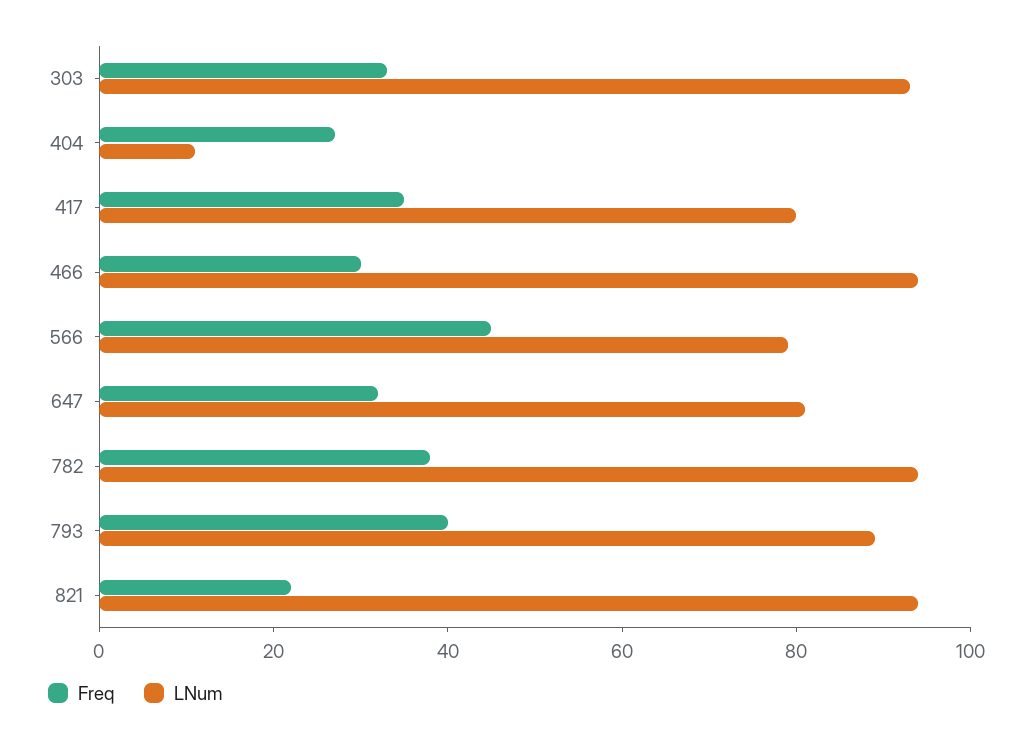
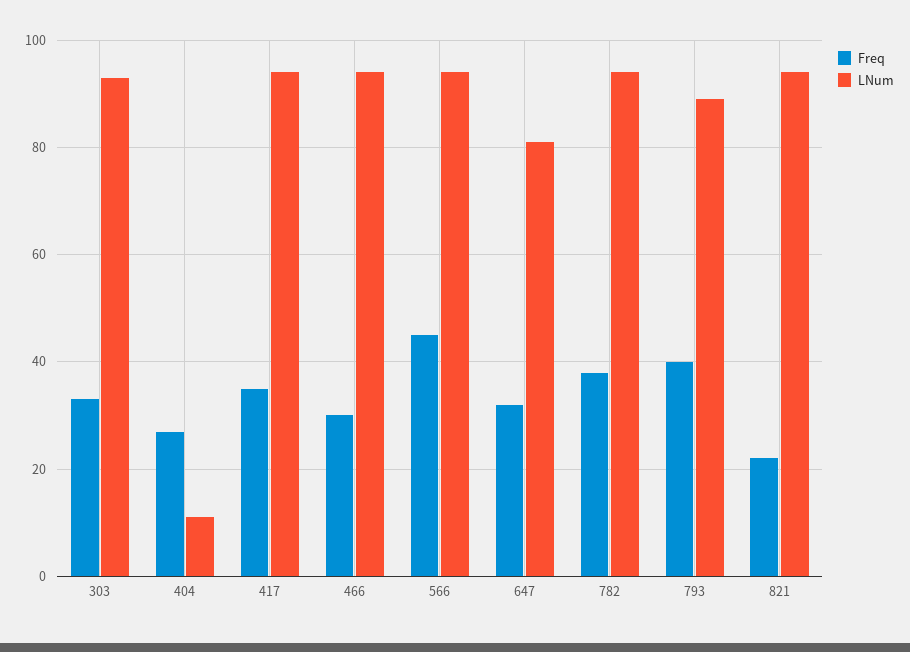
  {
    "Freq": {
      "303": 35,
      "404": 25,
      "417": 35,
      "466": 30,
      "566": 45,
      "647": 30,
      "782": 40,
      "793": 40,
      "821": 20
    },
    "LNum": {
      "303": 95,
      "404": 10,
-     "417": 80,
+     "417": 95,
      "466": 95,
-     "566": 80,
+     "566": 95,
      "647": 80,
      "782": 95,
      "793": 90,
      "821": 95
    }
  }

